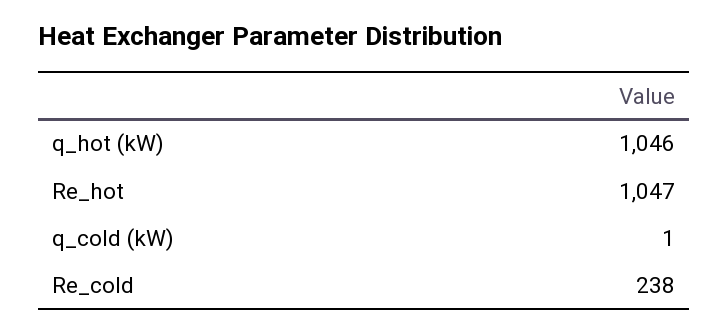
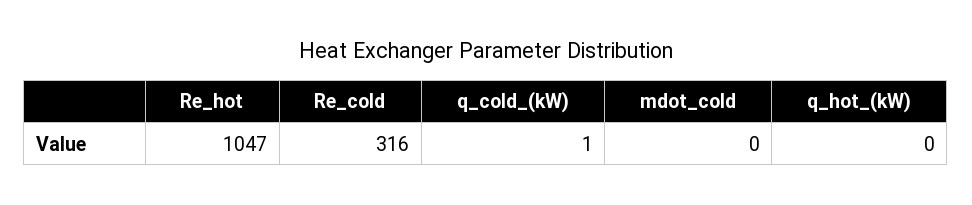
  {
-   "q_hot (kW)": 1046,
+   "q_hot (kW)": 0,
    "Re_hot": 1047,
    "q_cold (kW)": 1,
-   "Re_cold": 238
+   "Re_cold": 316,
+   "mdot_cold": 0
  }

